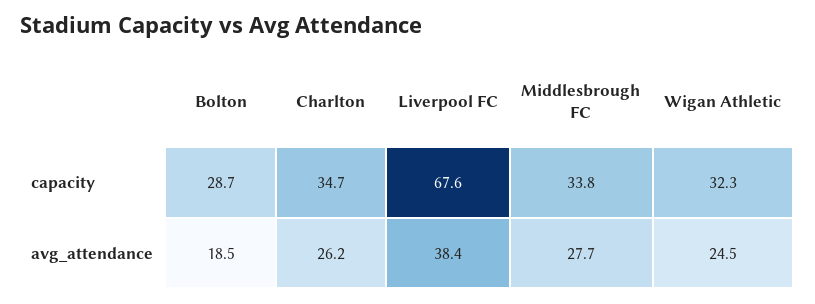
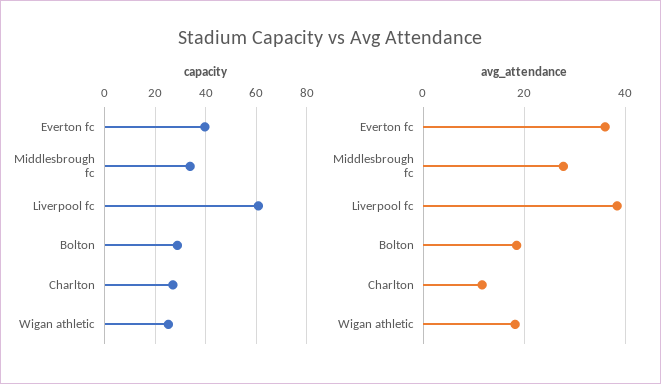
  {
    "capacity": {
      "Bolton": 28.7,
-     "Charlton": 34.7,
+     "Charlton": 27.5,
-     "Liverpool FC": 67.6,
+     "Liverpool FC": 60,
      "Middlesbrough FC": 33.8,
-     "Wigan Athletic": 32.3
+     "Wigan Athletic": 25,
+     "Everton fc": 40
    },
    "avg_attendance": {
      "Bolton": 18.5,
-     "Charlton": 26.2,
+     "Charlton": 12,
      "Liverpool FC": 38.4,
      "Middlesbrough FC": 27.7,
-     "Wigan Athletic": 24.5
+     "Wigan Athletic": 18,
+     "Everton fc": 36
    }
  }

